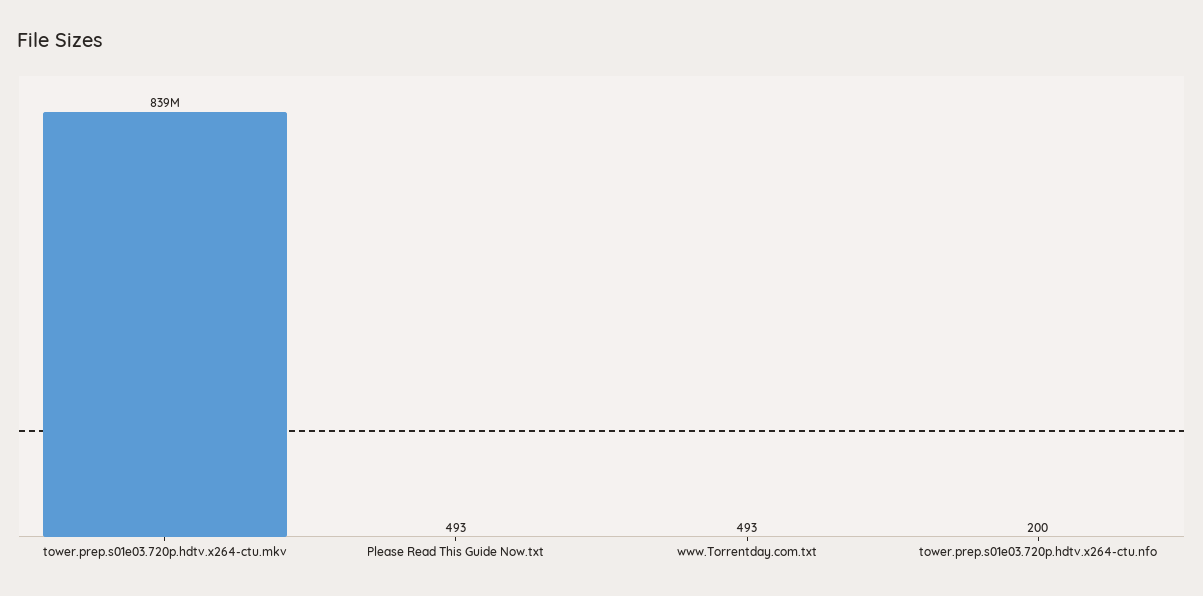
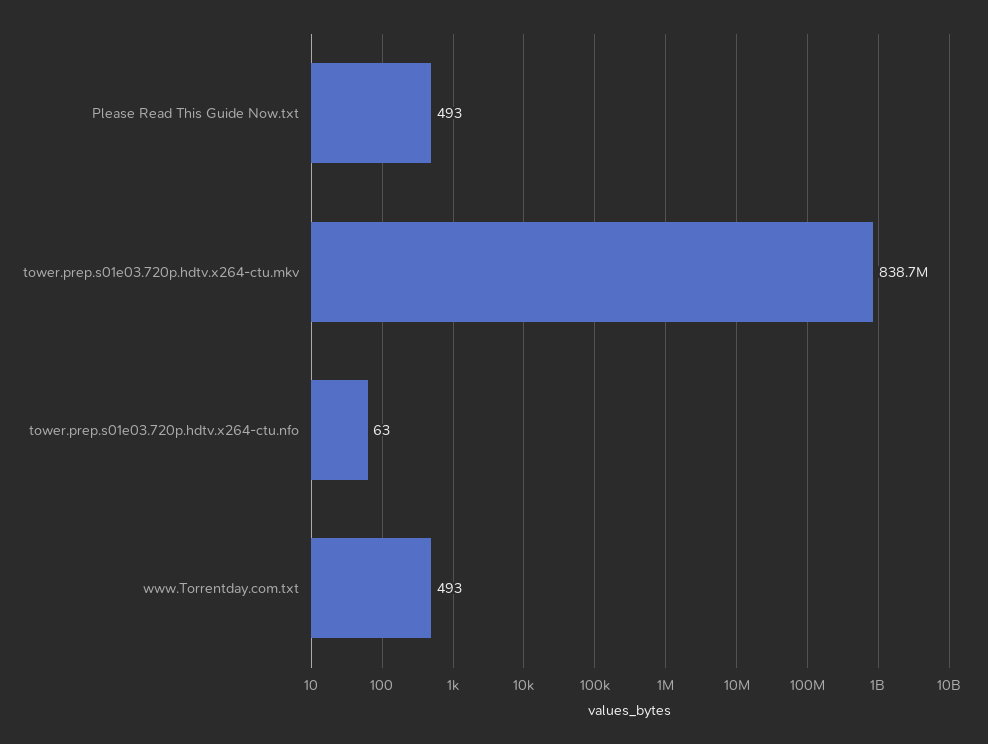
  {
    "tower.prep.s01e03.720p.hdtv.x264-ctu.mkv": 838700000,
    "Please Read This Guide Now.txt": 493,
    "www.Torrentday.com.txt": 493,
-   "tower.prep.s01e03.720p.hdtv.x264-ctu.nfo": 200
+   "tower.prep.s01e03.720p.hdtv.x264-ctu.nfo": 63
  }

